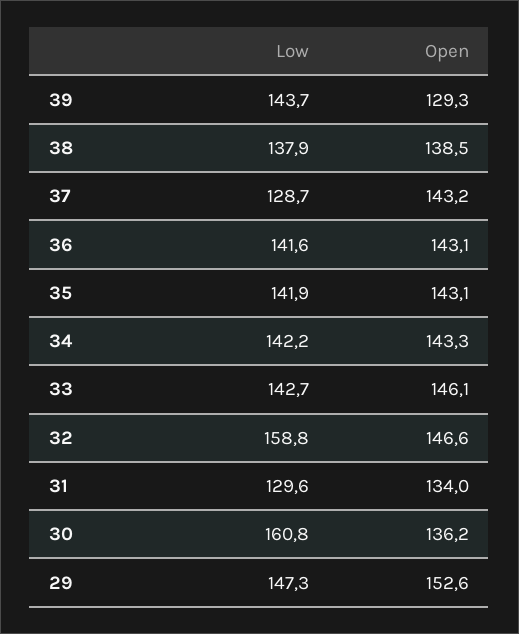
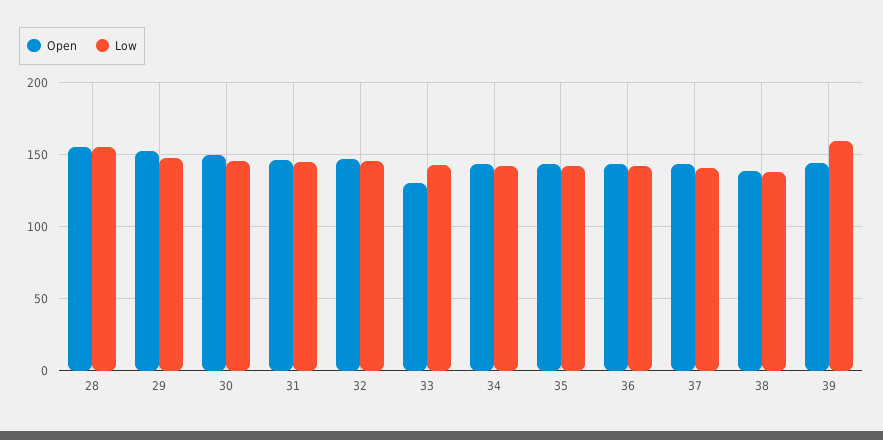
  {
    "Low": {
-     "39": 143.7,
+     "39": 160,
      "38": 137.9,
-     "37": 128.7,
+     "37": 140,
      "36": 141.6,
      "35": 141.9,
      "34": 142.2,
      "33": 142.7,
-     "32": 158.8,
+     "32": 145,
-     "31": 129.6,
+     "31": 145,
-     "30": 160.8,
+     "30": 145,
-     "29": 147.3
+     "29": 147.3,
+     "28": 155
    },
    "Open": {
-     "39": 129.3,
+     "39": 145,
      "38": 138.5,
      "37": 143.2,
      "36": 143.1,
      "35": 143.1,
      "34": 143.3,
-     "33": 146.1,
+     "33": 130,
      "32": 146.6,
-     "31": 134,
+     "31": 145,
-     "30": 136.2,
+     "30": 150,
-     "29": 152.6
+     "29": 152.6,
+     "28": 155
    }
  }

